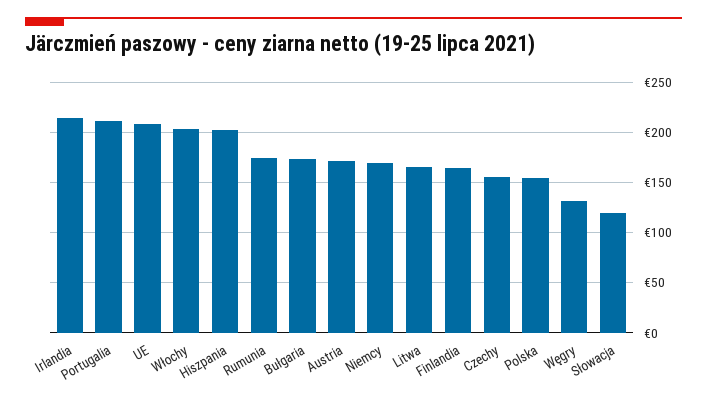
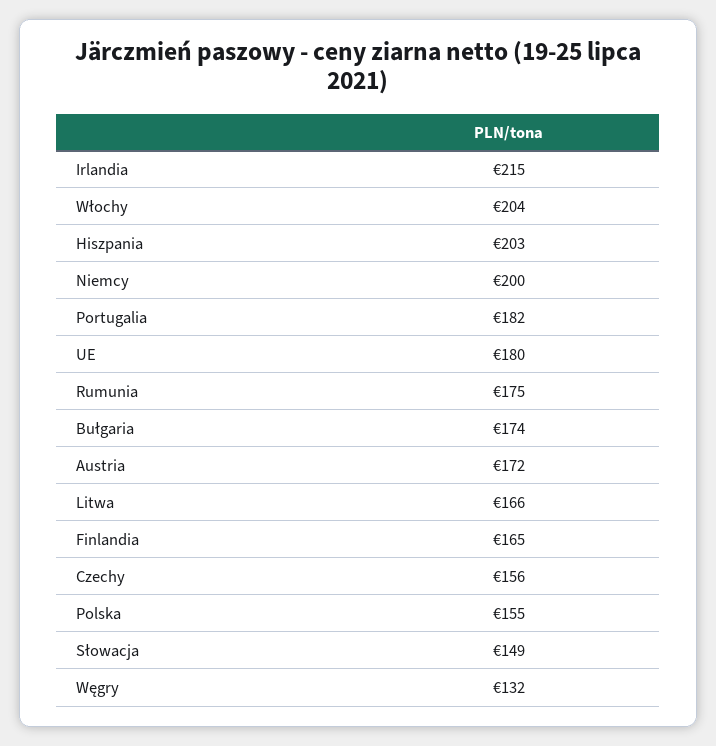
  {
    "Irlandia": 215,
-   "Portugalia": 210,
+   "Portugalia": 182,
-   "UE": 210,
+   "UE": 180,
    "Włochy": 204,
    "Hiszpania": 203,
    "Rumunia": 175,
    "Bułgaria": 174,
    "Austria": 172,
-   "Niemcy": 170,
+   "Niemcy": 200,
    "Litwa": 166,
    "Finlandia": 165,
    "Czechy": 156,
    "Polska": 155,
    "Węgry": 132,
-   "Słowacja": 120
+   "Słowacja": 149
  }

